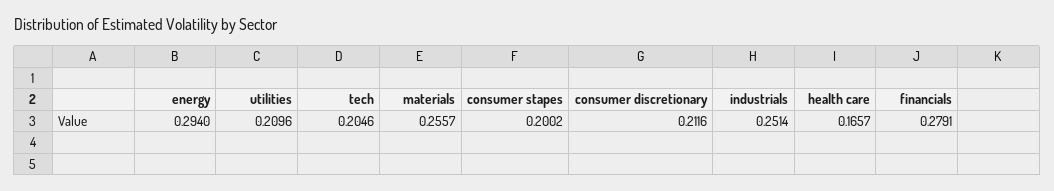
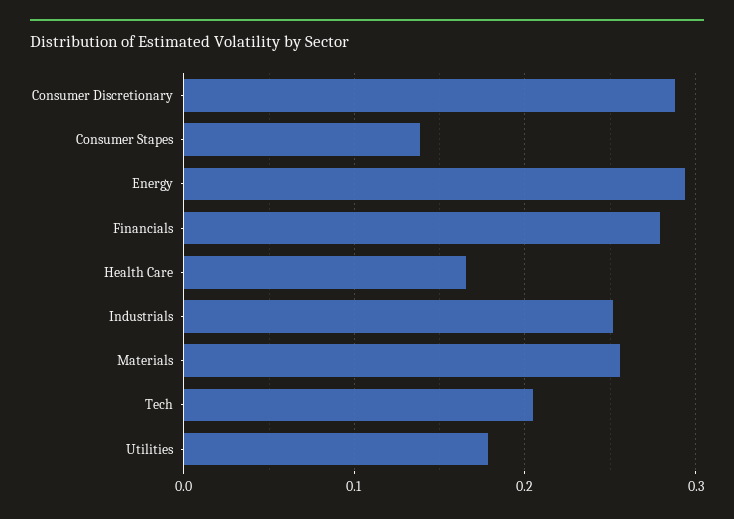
  {
    "energy": 0.294,
-   "utilities": 0.2096,
+   "utilities": 0.18,
    "tech": 0.2046,
    "materials": 0.2557,
-   "consumer stapes": 0.2002,
+   "consumer stapes": 0.14,
-   "consumer discretionary": 0.2116,
+   "consumer discretionary": 0.29,
    "industrials": 0.2514,
    "health care": 0.1657,
    "financials": 0.2791
  }

